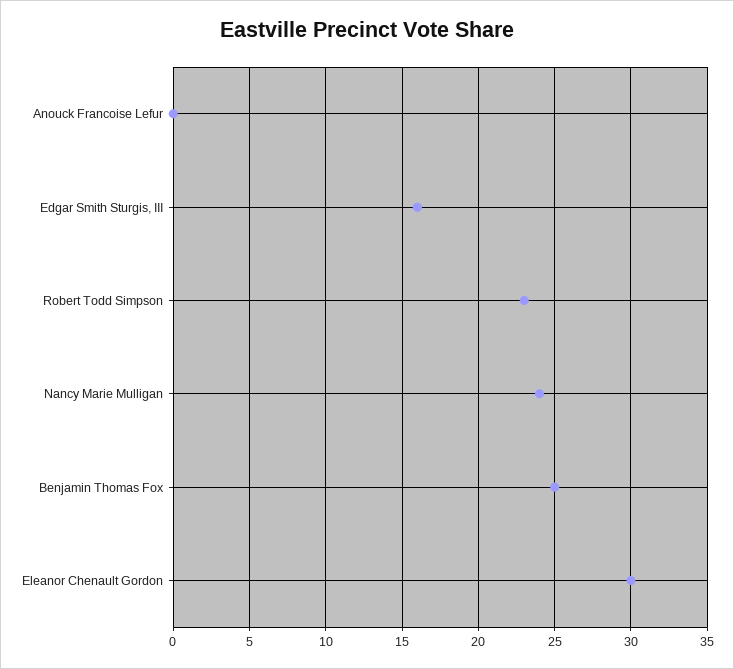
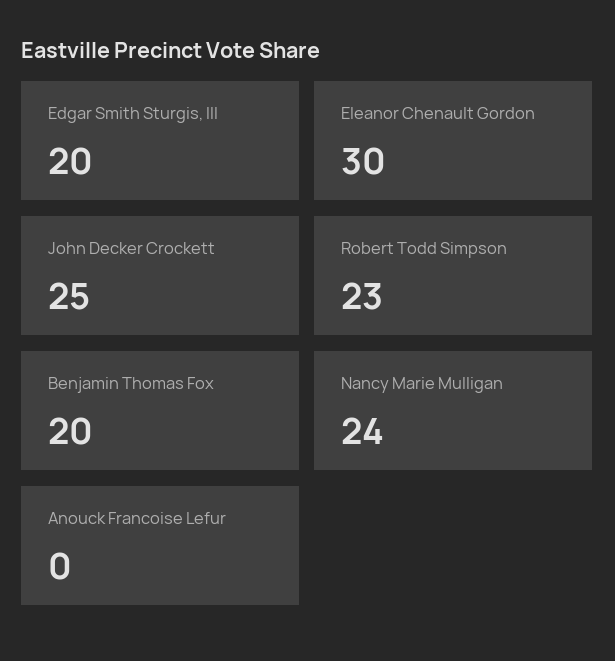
  {
    "Anouck Francoise Lefur": 0,
-   "Edgar Smith Sturgis, III": 16,
+   "Edgar Smith Sturgis, III": 20,
    "Robert Todd Simpson": 23,
    "Nancy Marie Mulligan": 24,
-   "Benjamin Thomas Fox": 25,
+   "Benjamin Thomas Fox": 20,
-   "Eleanor Chenault Gordon": 30
+   "Eleanor Chenault Gordon": 30,
+   "John Decker Crockett": 25
  }

